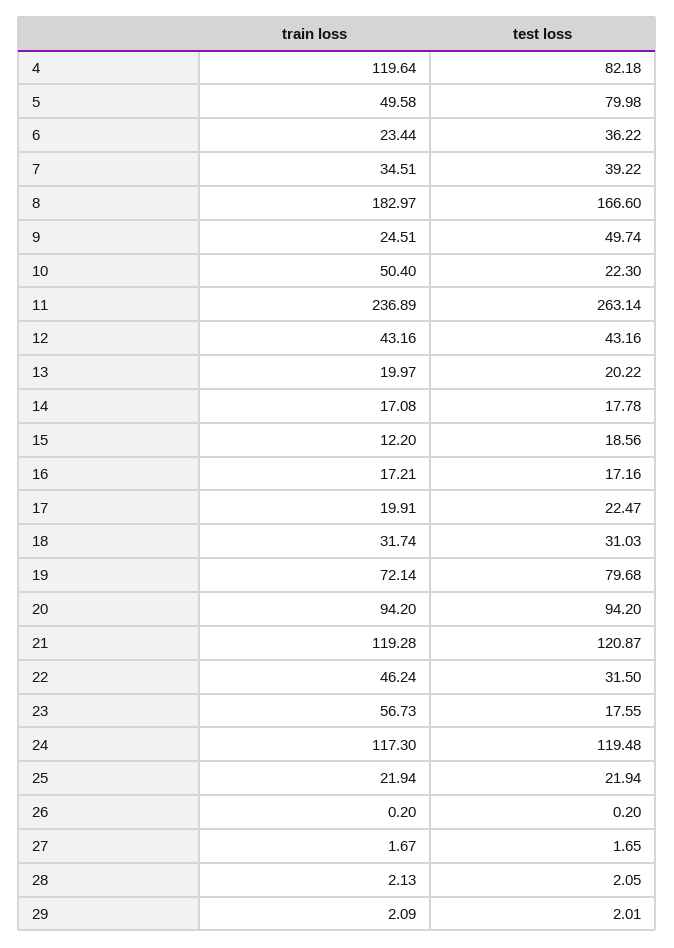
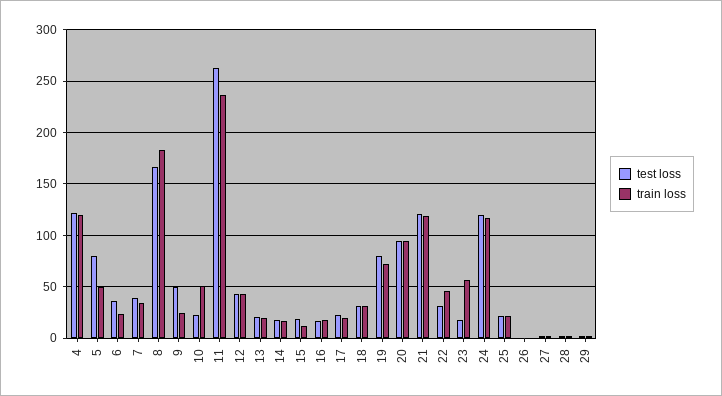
  {
    "train loss": {
      "4": 119.64,
      "5": 49.58,
      "6": 23.44,
      "7": 34.51,
      "8": 182.97,
      "9": 24.51,
      "10": 50.4,
      "11": 236.89,
      "12": 43.16,
      "13": 19.97,
      "14": 17.08,
      "15": 12.2,
      "16": 17.21,
      "17": 19.91,
      "18": 31.74,
      "19": 72.14,
      "20": 94.2,
      "21": 119.28,
      "22": 46.24,
      "23": 56.73,
      "24": 117.3,
      "25": 21.94,
      "26": 0.2,
      "27": 1.67,
      "28": 2.13,
      "29": 2.09
    },
    "test loss": {
-     "4": 82.18,
+     "4": 120,
      "5": 79.98,
      "6": 36.22,
      "7": 39.22,
      "8": 166.6,
      "9": 49.74,
      "10": 22.3,
      "11": 263.14,
      "12": 43.16,
      "13": 20.22,
      "14": 17.78,
      "15": 18.56,
      "16": 17.16,
      "17": 22.47,
      "18": 31.03,
      "19": 79.68,
      "20": 94.2,
      "21": 120.87,
      "22": 31.5,
      "23": 17.55,
      "24": 119.48,
      "25": 21.94,
      "26": 0.2,
      "27": 1.65,
      "28": 2.05,
      "29": 2.01
    }
  }

